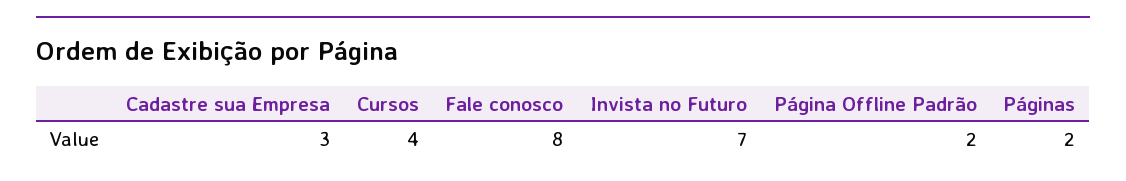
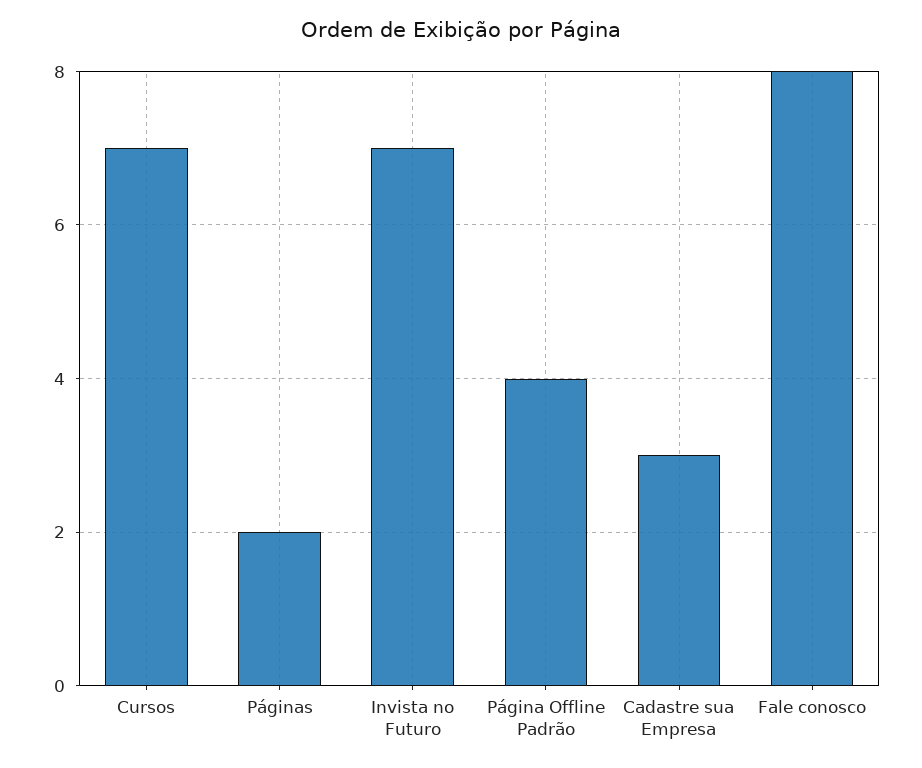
  {
    "Cadastre sua Empresa": 3,
-   "Cursos": 4,
+   "Cursos": 7,
    "Fale conosco": 8,
    "Invista no Futuro": 7,
-   "Página Offline Padrão": 2,
+   "Página Offline Padrão": 4,
    "Páginas": 2
  }

